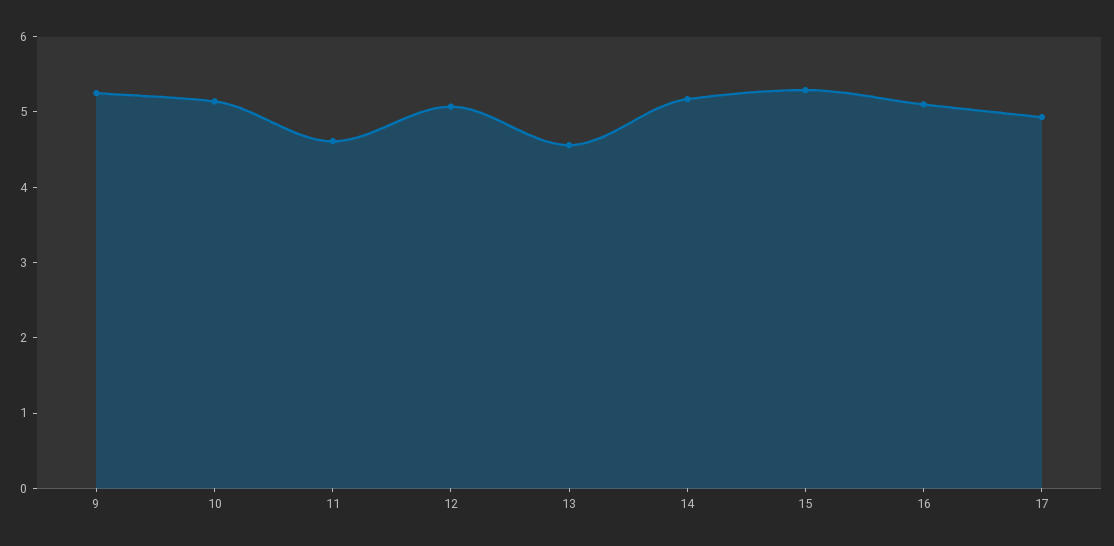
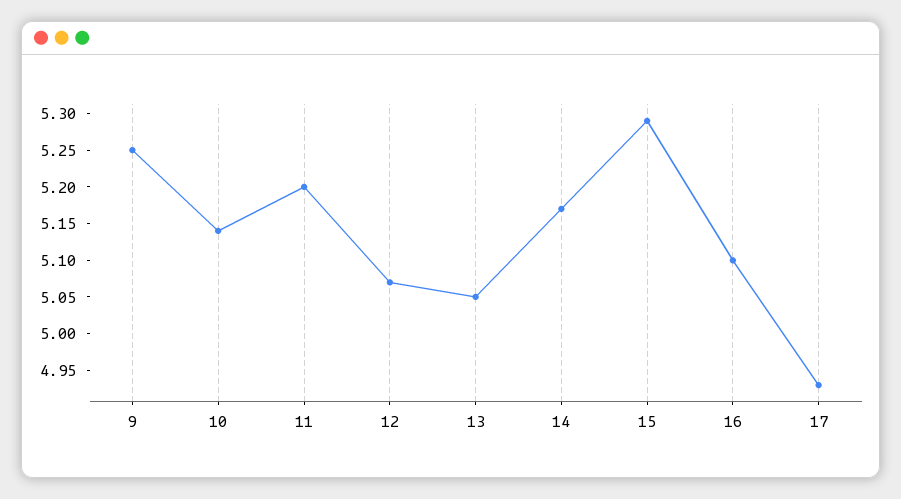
  {
    "9": 5.25,
    "10": 5.15,
-   "11": 4.6,
+   "11": 5.2,
    "12": 5.05,
-   "13": 4.6,
+   "13": 5.05,
    "14": 5.15,
    "15": 5.3,
    "16": 5.1,
    "17": 4.95
  }

